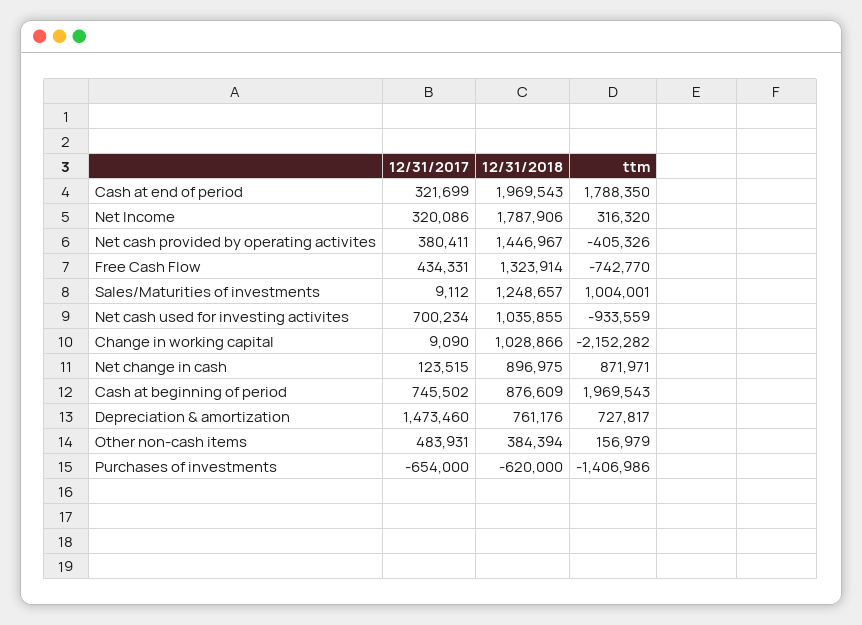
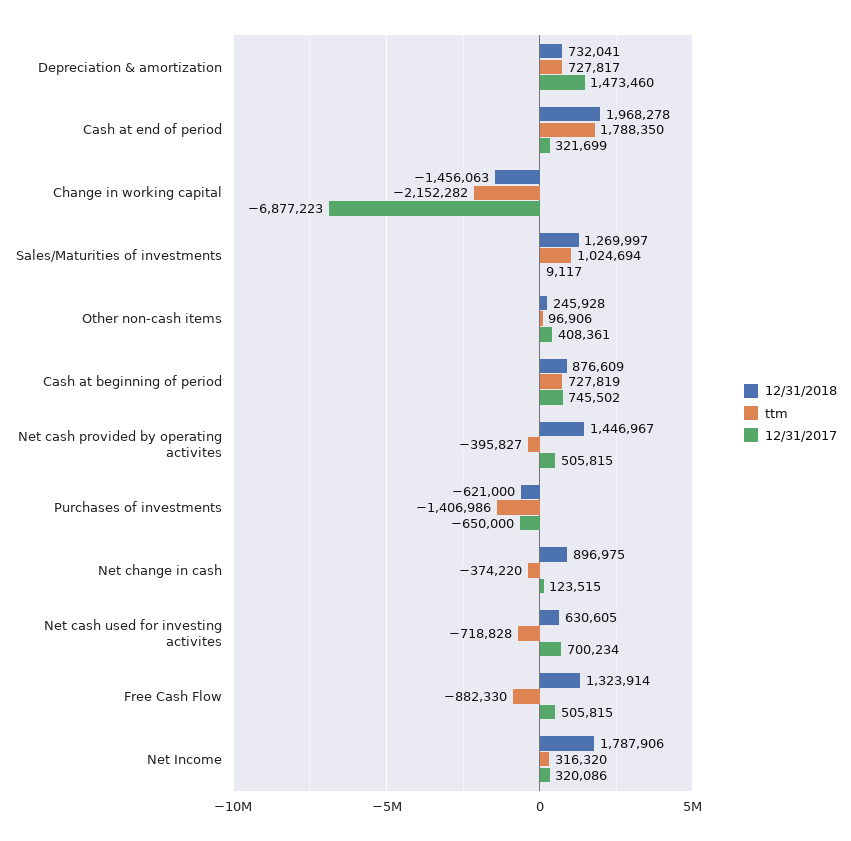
  {
    "12/31/2017": {
      "Cash at end of period": 321699,
      "Net Income": 320086,
-     "Net cash provided by operating activites": 380411,
+     "Net cash provided by operating activites": 505815,
-     "Free Cash Flow": 434331,
+     "Free Cash Flow": 505815,
-     "Sales/Maturities of investments": 9112,
+     "Sales/Maturities of investments": 9117,
      "Net cash used for investing activites": 700234,
-     "Change in working capital": 9090,
+     "Change in working capital": -6877223,
      "Net change in cash": 123515,
      "Cash at beginning of period": 745502,
      "Depreciation & amortization": 1473460,
-     "Other non-cash items": 483931,
+     "Other non-cash items": 408361,
-     "Purchases of investments": -654000
+     "Purchases of investments": -650000
    },
    "12/31/2018": {
-     "Cash at end of period": 1969543,
+     "Cash at end of period": 1968278,
      "Net Income": 1787906,
      "Net cash provided by operating activites": 1446967,
      "Free Cash Flow": 1323914,
-     "Sales/Maturities of investments": 1248657,
+     "Sales/Maturities of investments": 1269997,
-     "Net cash used for investing activites": 1035855,
+     "Net cash used for investing activites": 630605,
-     "Change in working capital": 1028866,
+     "Change in working capital": -1456063,
      "Net change in cash": 896975,
      "Cash at beginning of period": 876609,
-     "Depreciation & amortization": 761176,
+     "Depreciation & amortization": 732041,
-     "Other non-cash items": 384394,
+     "Other non-cash items": 245928,
-     "Purchases of investments": -620000
+     "Purchases of investments": -621000
    },
    "ttm": {
      "Cash at end of period": 1788350,
      "Net Income": 316320,
-     "Net cash provided by operating activites": -405326,
+     "Net cash provided by operating activites": -395827,
-     "Free Cash Flow": -742770,
+     "Free Cash Flow": -882330,
-     "Sales/Maturities of investments": 1004001,
+     "Sales/Maturities of investments": 1024694,
-     "Net cash used for investing activites": -933559,
+     "Net cash used for investing activites": -718828,
      "Change in working capital": -2152282,
-     "Net change in cash": 871971,
+     "Net change in cash": -374220,
-     "Cash at beginning of period": 1969543,
+     "Cash at beginning of period": 727819,
      "Depreciation & amortization": 727817,
-     "Other non-cash items": 156979,
+     "Other non-cash items": 96906,
      "Purchases of investments": -1406986
    }
  }

